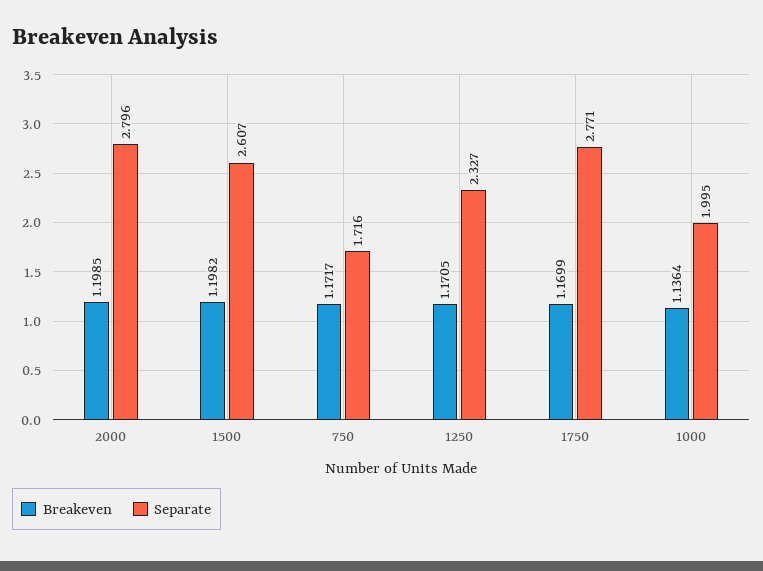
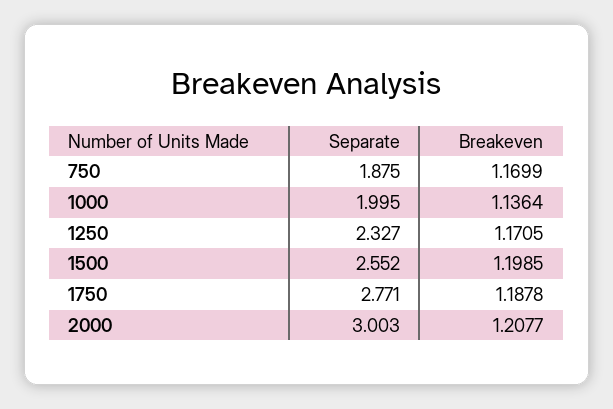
  {
    "Breakeven": {
-     "2000": 1.1985,
+     "2000": 1.2077,
-     "1500": 1.1982,
+     "1500": 1.1985,
-     "750": 1.1717,
+     "750": 1.1699,
      "1250": 1.1705,
-     "1750": 1.1699,
+     "1750": 1.1878,
      "1000": 1.1364
    },
    "Separate": {
-     "2000": 2.796,
+     "2000": 3.003,
-     "1500": 2.607,
+     "1500": 2.552,
-     "750": 1.716,
+     "750": 1.875,
      "1250": 2.327,
      "1750": 2.771,
      "1000": 1.995
    }
  }

